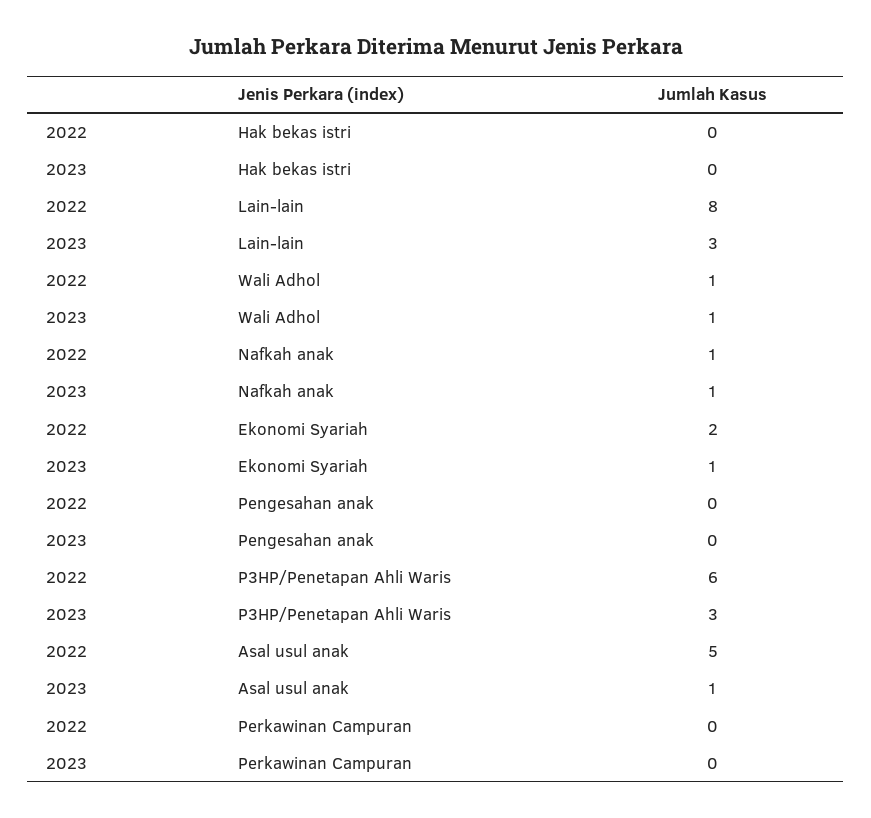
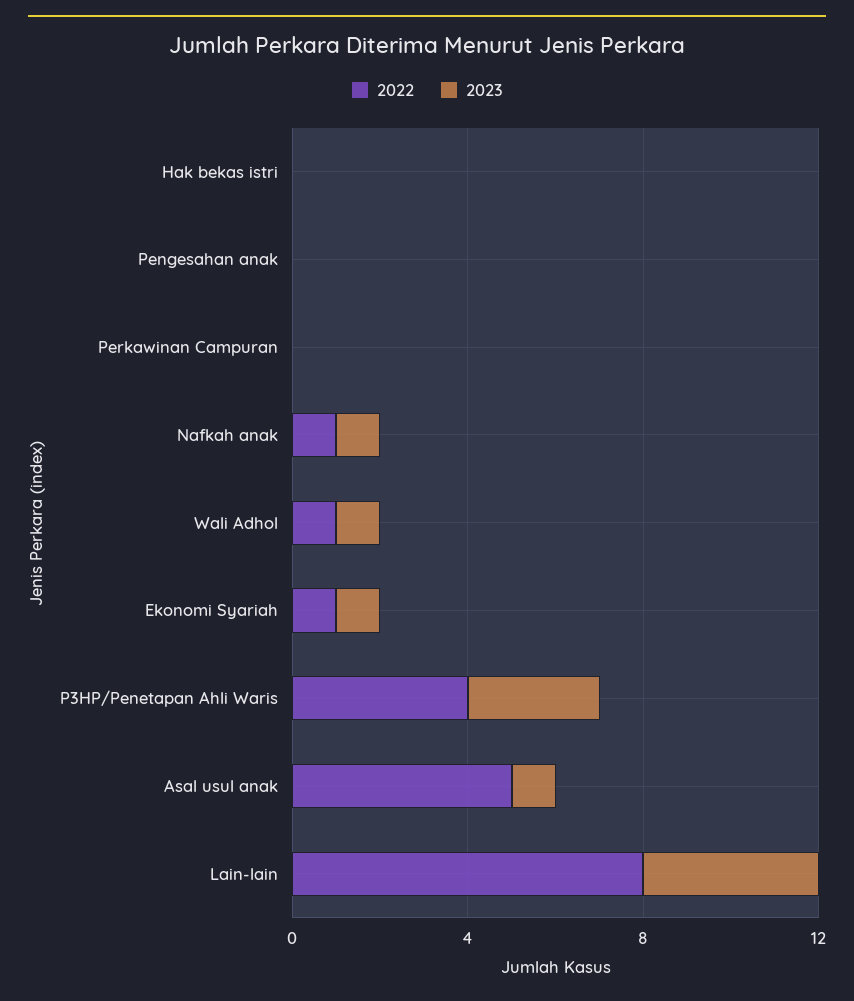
  {
    "2022": {
      "Hak bekas istri": 0,
      "Lain-lain": 8,
      "Wali Adhol": 1,
      "Nafkah anak": 1,
-     "Ekonomi Syariah": 2,
+     "Ekonomi Syariah": 1,
      "Pengesahan anak": 0,
-     "P3HP/Penetapan Ahli Waris": 6,
+     "P3HP/Penetapan Ahli Waris": 4,
      "Asal usul anak": 5,
      "Perkawinan Campuran": 0
    },
    "2023": {
      "Hak bekas istri": 0,
-     "Lain-lain": 3,
+     "Lain-lain": 4,
      "Wali Adhol": 1,
      "Nafkah anak": 1,
      "Ekonomi Syariah": 1,
      "Pengesahan anak": 0,
      "P3HP/Penetapan Ahli Waris": 3,
      "Asal usul anak": 1,
      "Perkawinan Campuran": 0
    }
  }

